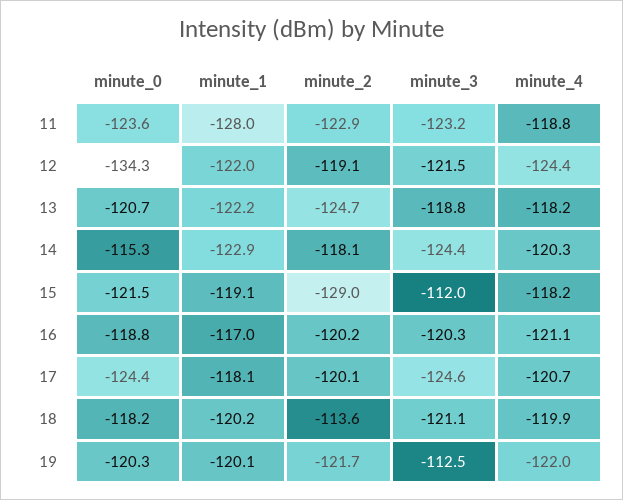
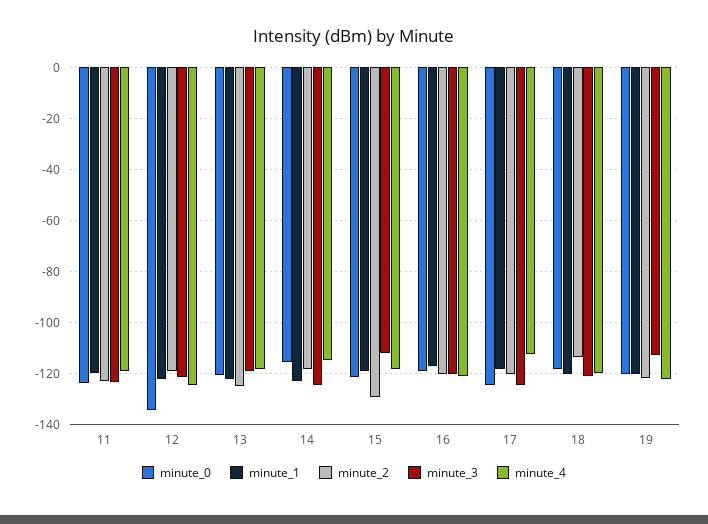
  {
    "minute_0": {
      "11": -123.6,
      "12": -134.3,
      "13": -120.7,
      "14": -115.3,
      "15": -121.5,
      "16": -118.8,
      "17": -124.4,
      "18": -118.2,
      "19": -120.3
    },
    "minute_1": {
-     "11": -128,
+     "11": -120,
      "12": -122,
      "13": -122.2,
      "14": -122.9,
      "15": -119.1,
      "16": -117,
      "17": -118.1,
      "18": -120.2,
      "19": -120.1
    },
    "minute_2": {
      "11": -122.9,
      "12": -119.1,
      "13": -124.7,
      "14": -118.1,
      "15": -129,
      "16": -120.2,
      "17": -120.1,
      "18": -113.6,
      "19": -121.7
    },
    "minute_3": {
      "11": -123.2,
      "12": -121.5,
      "13": -118.8,
      "14": -124.4,
      "15": -112,
      "16": -120.3,
      "17": -124.6,
      "18": -121.1,
      "19": -112.5
    },
    "minute_4": {
      "11": -118.8,
      "12": -124.4,
      "13": -118.2,
-     "14": -120.3,
+     "14": -115,
      "15": -118.2,
      "16": -121.1,
-     "17": -120.7,
+     "17": -112.5,
      "18": -119.9,
      "19": -122
    }
  }

